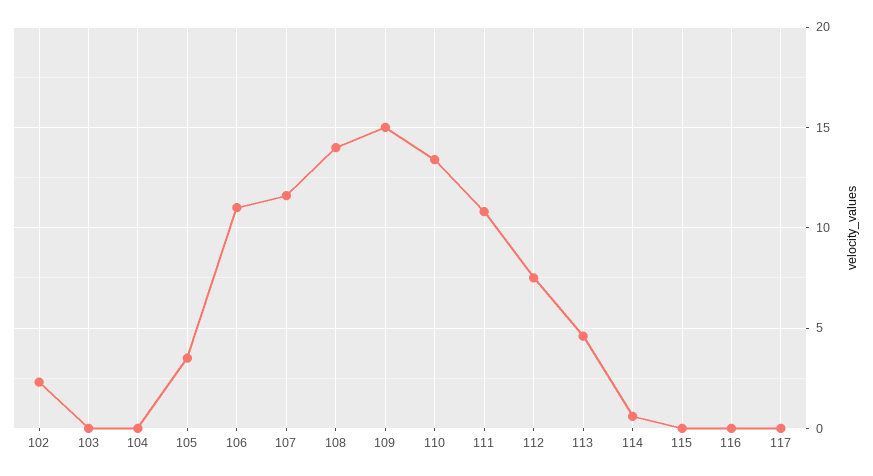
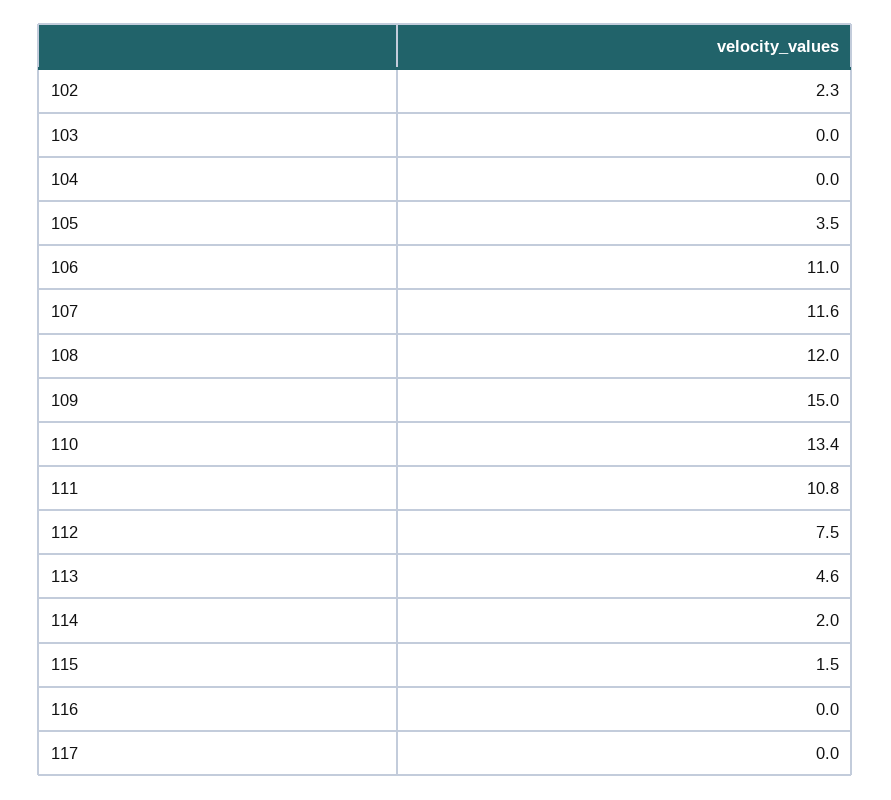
  {
    "102": 2.3,
    "103": 0,
    "104": 0,
    "105": 3.5,
    "106": 11,
    "107": 11.6,
-   "108": 14,
+   "108": 12,
    "109": 15,
    "110": 13.4,
    "111": 10.8,
    "112": 7.5,
    "113": 4.6,
-   "114": 0.5,
+   "114": 2,
-   "115": 0,
+   "115": 1.5,
    "116": 0,
    "117": 0
  }

